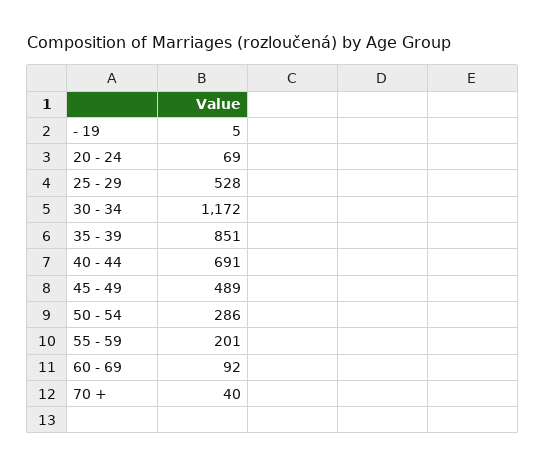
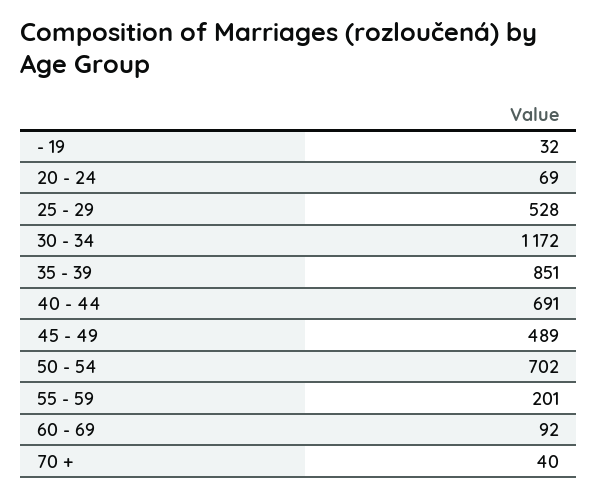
  {
-   "- 19": 5,
+   "- 19": 32,
    "20 - 24": 69,
    "25 - 29": 528,
    "30 - 34": 1172,
    "35 - 39": 851,
    "40 - 44": 691,
    "45 - 49": 489,
-   "50 - 54": 286,
+   "50 - 54": 702,
    "55 - 59": 201,
    "60 - 69": 92,
    "70 +": 40
  }

